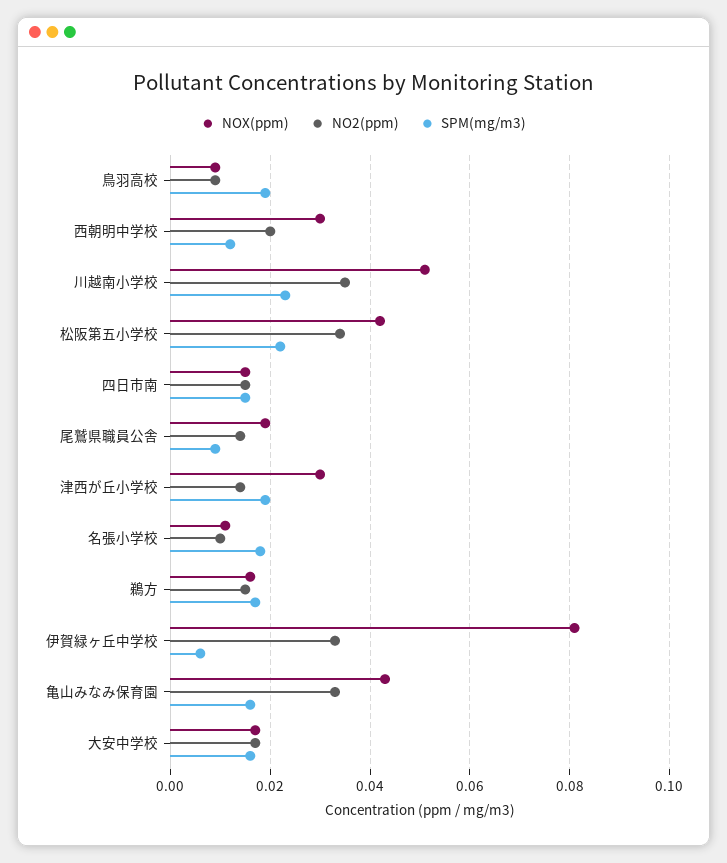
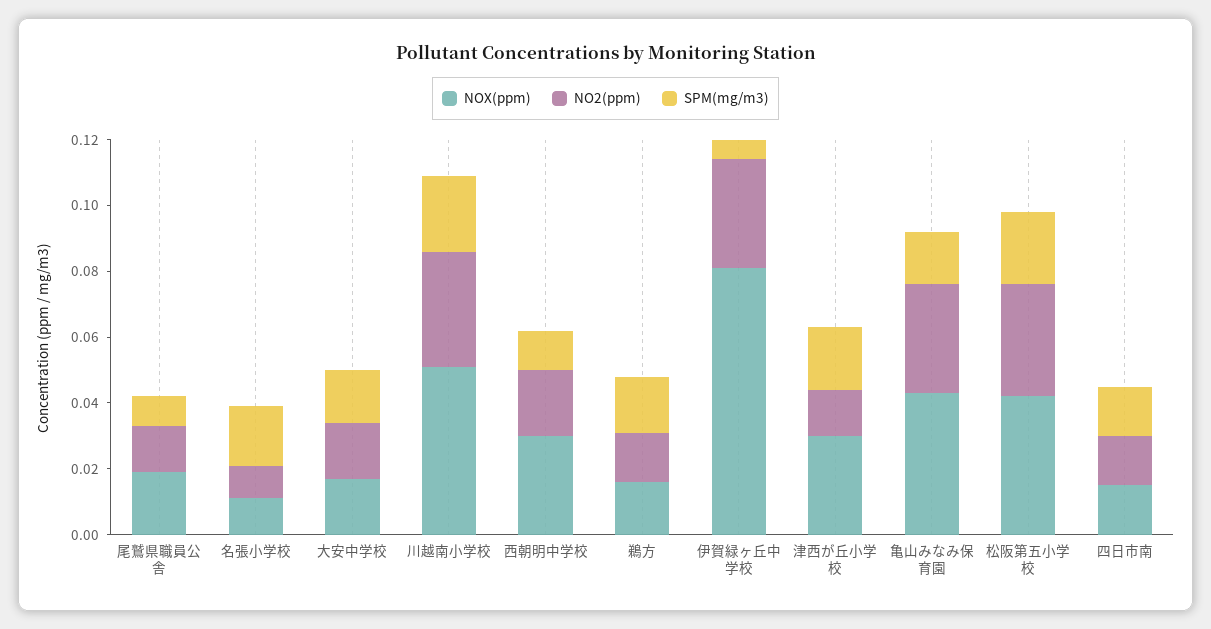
  {
    "NOX(ppm)": {
-     "鳥羽高校": 0.01,
      "西朝明中学校": 0.03,
      "川越南小学校": 0.05,
      "松阪第五小学校": 0.04,
      "四日市南": 0.015,
      "尾鷲県職員公舎": 0.02,
      "津西が丘小学校": 0.03,
      "名張小学校": 0.01,
      "鵜方": 0.015,
      "伊賀緑ヶ丘中学校": 0.08,
      "亀山みなみ保育園": 0.045,
      "大安中学校": 0.015
    },
    "NO2(ppm)": {
-     "鳥羽高校": 0.01,
      "西朝明中学校": 0.02,
      "川越南小学校": 0.035,
      "松阪第五小学校": 0.035,
      "四日市南": 0.015,
      "尾鷲県職員公舎": 0.015,
      "津西が丘小学校": 0.015,
      "名張小学校": 0.01,
      "鵜方": 0.015,
      "伊賀緑ヶ丘中学校": 0.035,
      "亀山みなみ保育園": 0.035,
      "大安中学校": 0.015
    },
    "SPM(mg/m3)": {
-     "鳥羽高校": 0.02,
      "西朝明中学校": 0.01,
      "川越南小学校": 0.025,
      "松阪第五小学校": 0.02,
      "四日市南": 0.015,
      "尾鷲県職員公舎": 0.01,
      "津西が丘小学校": 0.02,
      "名張小学校": 0.02,
      "鵜方": 0.015,
      "伊賀緑ヶ丘中学校": 0.005,
      "亀山みなみ保育園": 0.015,
      "大安中学校": 0.015
    }
  }

